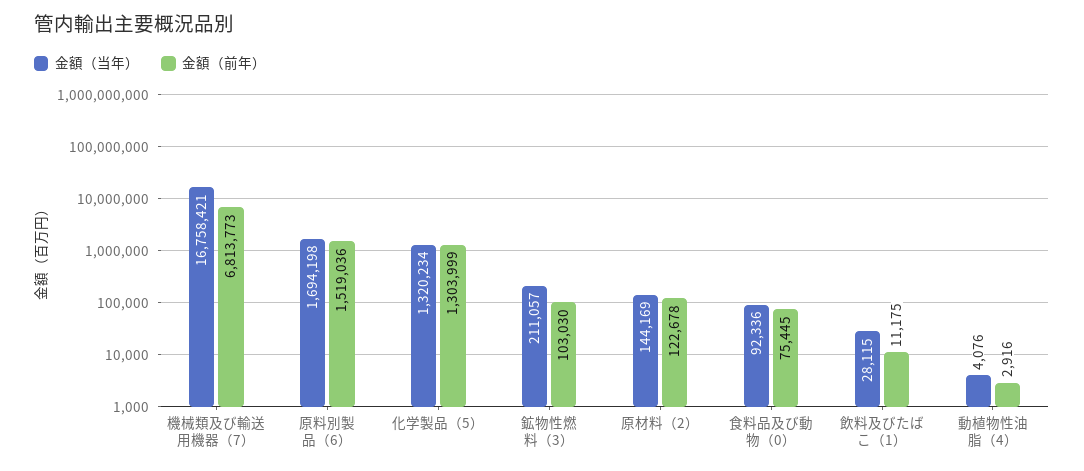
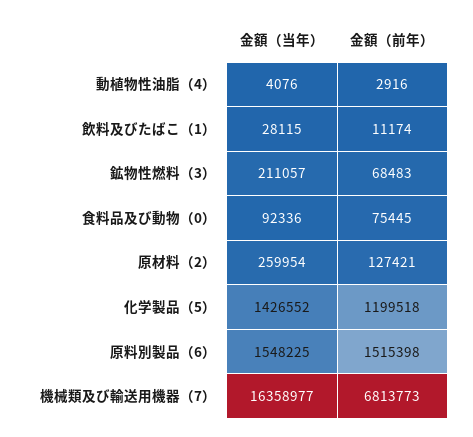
  {
    "金額（当年）": {
-     "機械類及び輸送用機器（7）": 16758421,
+     "機械類及び輸送用機器（7）": 16358977,
-     "原料別製品（6）": 1694198,
+     "原料別製品（6）": 1548225,
-     "化学製品（5）": 1320234,
+     "化学製品（5）": 1426552,
      "鉱物性燃料（3）": 211057,
-     "原材料（2）": 144169,
+     "原材料（2）": 259954,
      "食料品及び動物（0）": 92336,
      "飲料及びたばこ（1）": 28115,
      "動植物性油脂（4）": 4076
    },
    "金額（前年）": {
      "機械類及び輸送用機器（7）": 6813773,
-     "原料別製品（6）": 1519036,
+     "原料別製品（6）": 1515398,
-     "化学製品（5）": 1303999,
+     "化学製品（5）": 1199518,
-     "鉱物性燃料（3）": 103030,
+     "鉱物性燃料（3）": 68483,
-     "原材料（2）": 122678,
+     "原材料（2）": 127421,
      "食料品及び動物（0）": 75445,
-     "飲料及びたばこ（1）": 11175,
+     "飲料及びたばこ（1）": 11174,
      "動植物性油脂（4）": 2916
    }
  }

